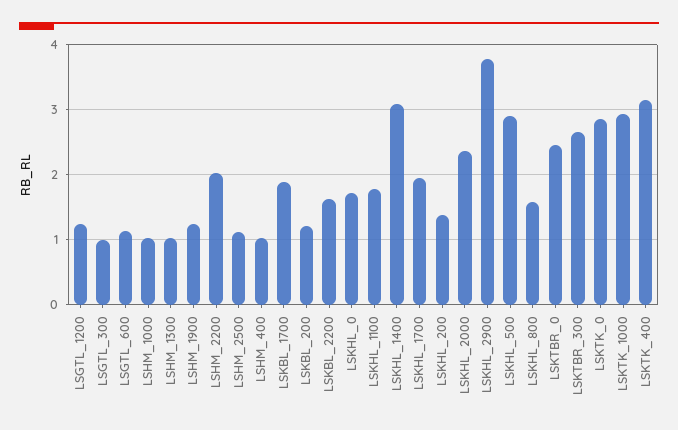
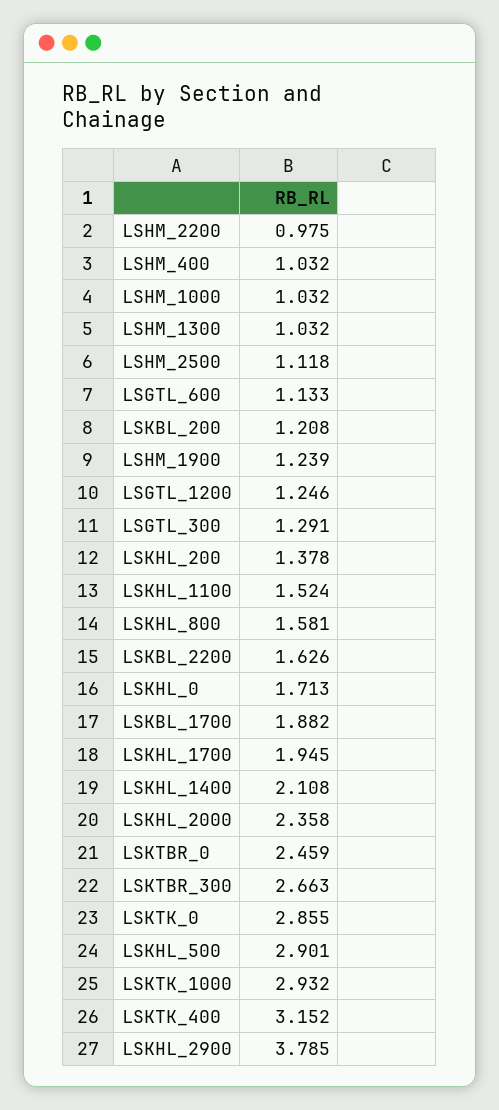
  {
    "LSGTL_1200": 1.246,
-   "LSGTL_300": 1,
+   "LSGTL_300": 1.291,
    "LSGTL_600": 1.133,
    "LSHM_1000": 1.032,
    "LSHM_1300": 1.032,
    "LSHM_1900": 1.239,
-   "LSHM_2200": 2,
+   "LSHM_2200": 0.975,
    "LSHM_2500": 1.118,
    "LSHM_400": 1.032,
    "LSKBL_1700": 1.882,
    "LSKBL_200": 1.208,
    "LSKBL_2200": 1.626,
    "LSKHL_0": 1.713,
-   "LSKHL_1100": 1.8,
+   "LSKHL_1100": 1.524,
-   "LSKHL_1400": 3.1,
+   "LSKHL_1400": 2.108,
    "LSKHL_1700": 1.945,
    "LSKHL_200": 1.378,
    "LSKHL_2000": 2.358,
    "LSKHL_2900": 3.785,
    "LSKHL_500": 2.901,
    "LSKHL_800": 1.581,
    "LSKTBR_0": 2.459,
    "LSKTBR_300": 2.663,
    "LSKTK_0": 2.855,
    "LSKTK_1000": 2.932,
    "LSKTK_400": 3.152
  }

